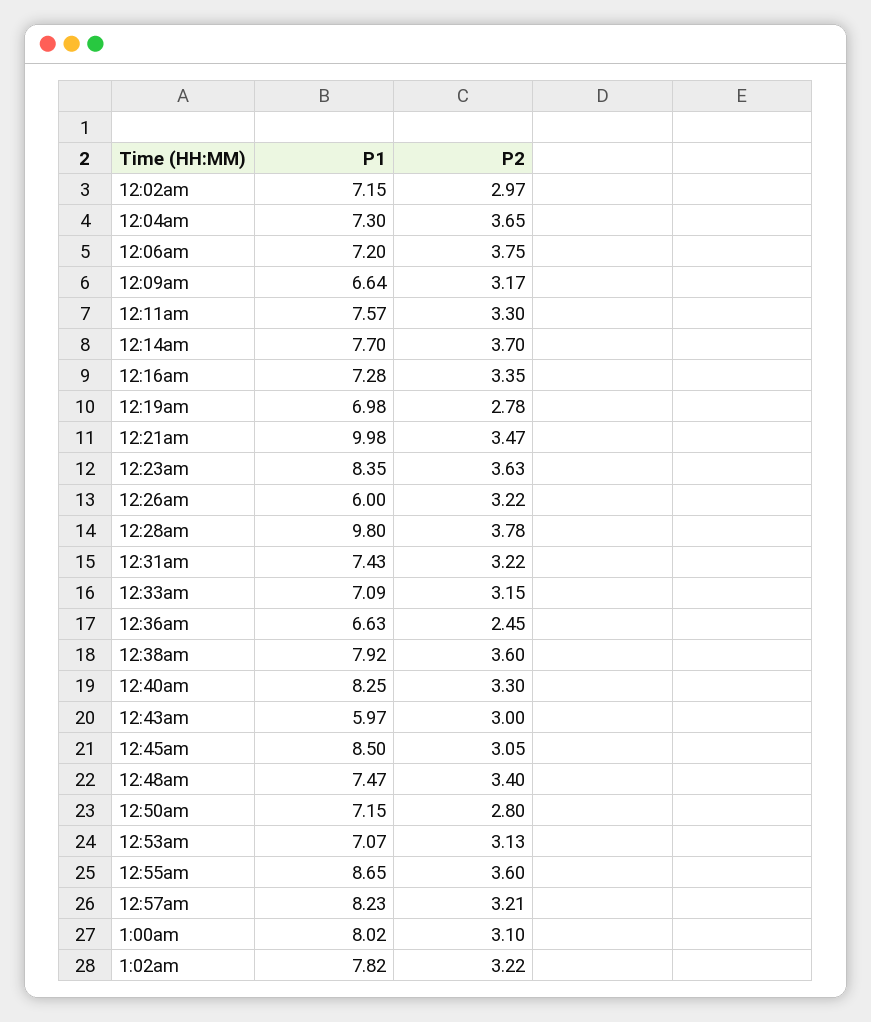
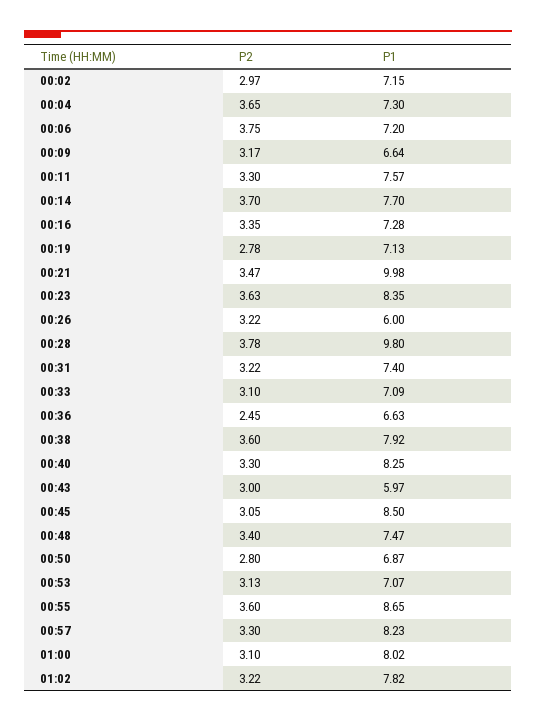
  {
    "P1": {
      "12:02am": 7.15,
      "12:04am": 7.3,
      "12:06am": 7.2,
      "12:09am": 6.64,
      "12:11am": 7.57,
      "12:14am": 7.7,
      "12:16am": 7.28,
-     "12:19am": 6.98,
+     "12:19am": 7.13,
      "12:21am": 9.98,
      "12:23am": 8.35,
      "12:26am": 6,
      "12:28am": 9.8,
-     "12:31am": 7.43,
+     "12:31am": 7.4,
      "12:33am": 7.09,
      "12:36am": 6.63,
      "12:38am": 7.92,
      "12:40am": 8.25,
      "12:43am": 5.97,
      "12:45am": 8.5,
      "12:48am": 7.47,
-     "12:50am": 7.15,
+     "12:50am": 6.87,
      "12:53am": 7.07,
      "12:55am": 8.65,
      "12:57am": 8.23,
      "1:00am": 8.02,
      "1:02am": 7.82
    },
    "P2": {
      "12:02am": 2.97,
      "12:04am": 3.65,
      "12:06am": 3.75,
      "12:09am": 3.17,
      "12:11am": 3.3,
      "12:14am": 3.7,
      "12:16am": 3.35,
      "12:19am": 2.78,
      "12:21am": 3.47,
      "12:23am": 3.63,
      "12:26am": 3.22,
      "12:28am": 3.78,
      "12:31am": 3.22,
-     "12:33am": 3.15,
+     "12:33am": 3.1,
      "12:36am": 2.45,
      "12:38am": 3.6,
      "12:40am": 3.3,
      "12:43am": 3,
      "12:45am": 3.05,
      "12:48am": 3.4,
      "12:50am": 2.8,
      "12:53am": 3.13,
      "12:55am": 3.6,
-     "12:57am": 3.21,
+     "12:57am": 3.3,
      "1:00am": 3.1,
      "1:02am": 3.22
    }
  }

